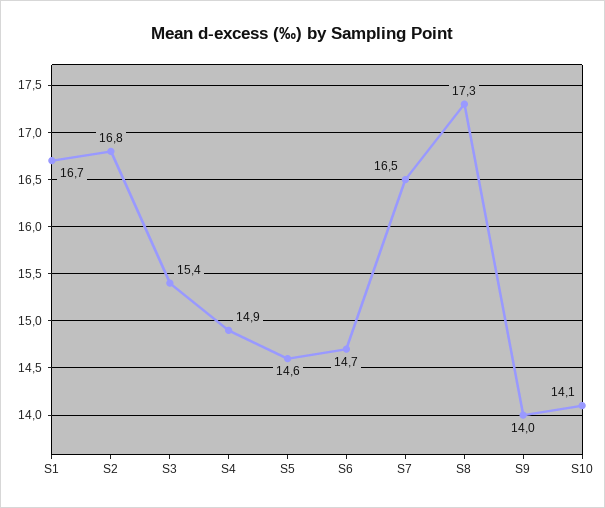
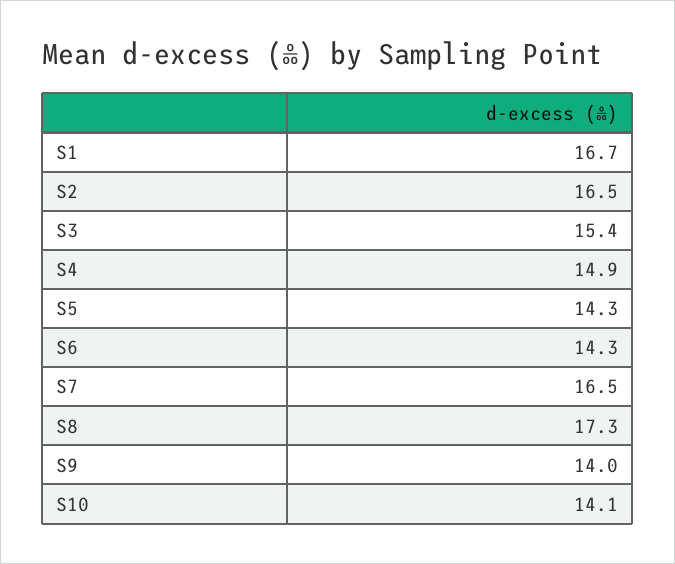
  {
    "S1": 16.7,
-   "S2": 16.8,
+   "S2": 16.5,
    "S3": 15.4,
    "S4": 14.9,
-   "S5": 14.6,
+   "S5": 14.3,
-   "S6": 14.7,
+   "S6": 14.3,
    "S7": 16.5,
    "S8": 17.3,
    "S9": 14,
    "S10": 14.1
  }

